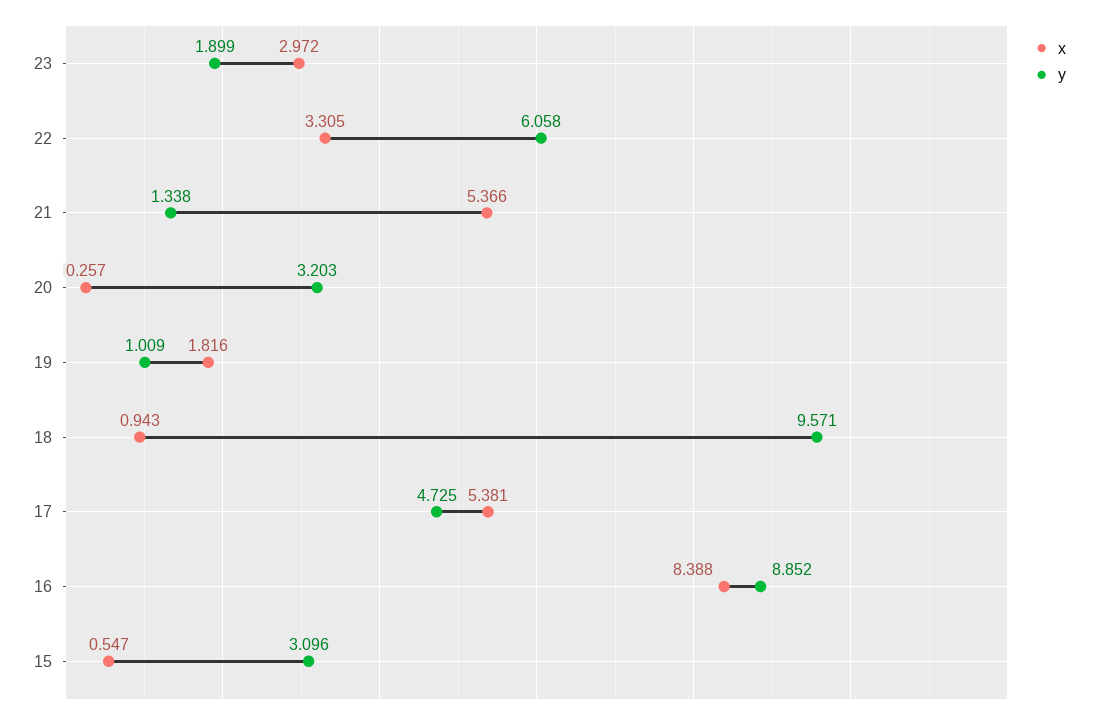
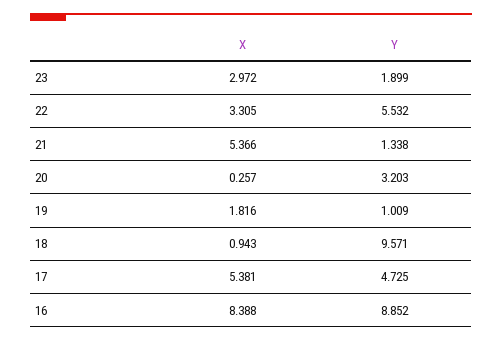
  {
    "x": {
      "23": 2.972,
      "22": 3.305,
      "21": 5.366,
      "20": 0.257,
      "19": 1.816,
      "18": 0.943,
      "17": 5.381,
-     "16": 8.388,
+     "16": 8.388
-     "15": 0.547
    },
    "y": {
      "23": 1.899,
-     "22": 6.058,
+     "22": 5.532,
      "21": 1.338,
      "20": 3.203,
      "19": 1.009,
      "18": 9.571,
      "17": 4.725,
-     "16": 8.852,
+     "16": 8.852
-     "15": 3.096
    }
  }

